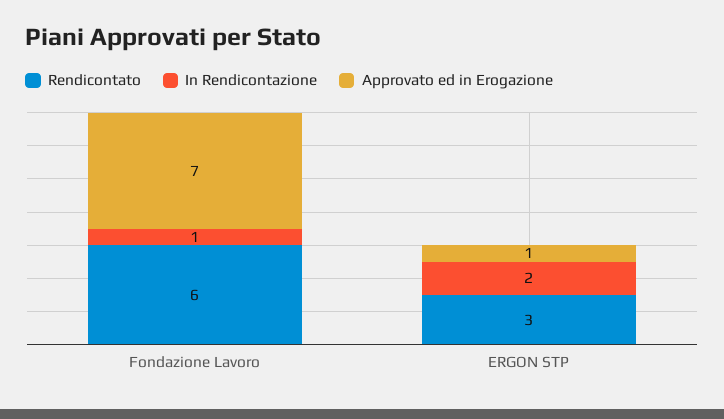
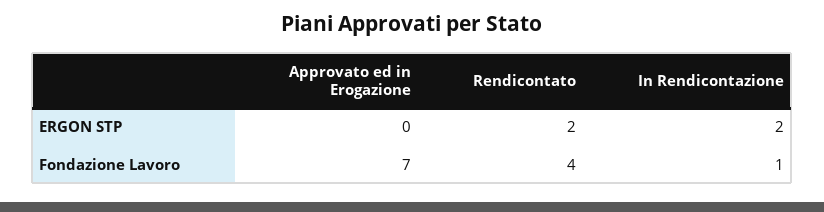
  {
    "Rendicontato": {
-     "Fondazione Lavoro": 6,
+     "Fondazione Lavoro": 4,
-     "ERGON STP": 3
+     "ERGON STP": 2
    },
    "In Rendicontazione": {
      "Fondazione Lavoro": 1,
      "ERGON STP": 2
    },
    "Approvato ed in Erogazione": {
      "Fondazione Lavoro": 7,
-     "ERGON STP": 1
+     "ERGON STP": 0
    }
  }

